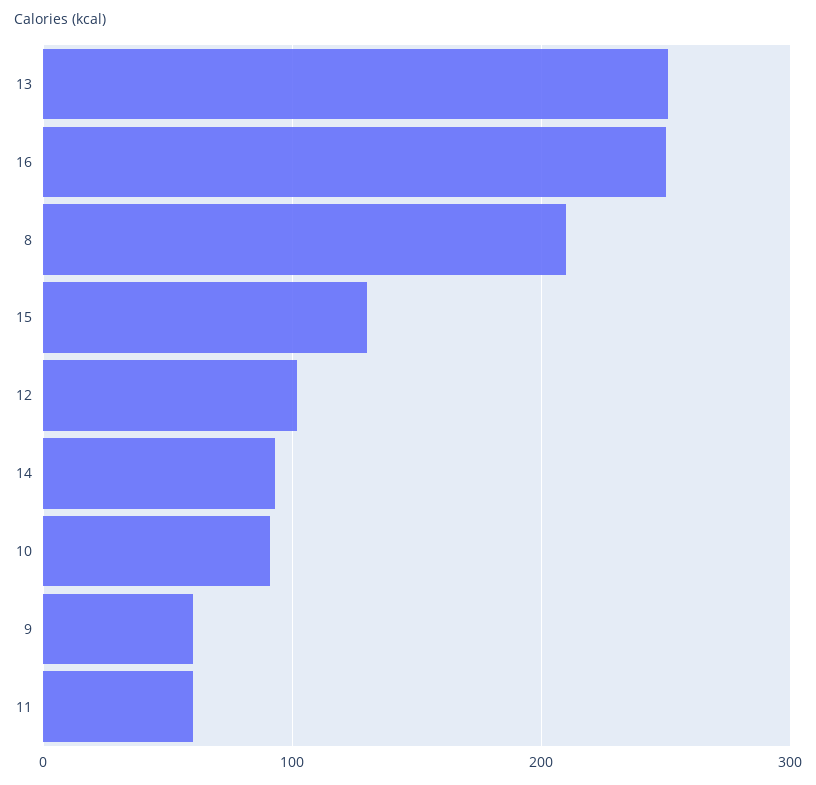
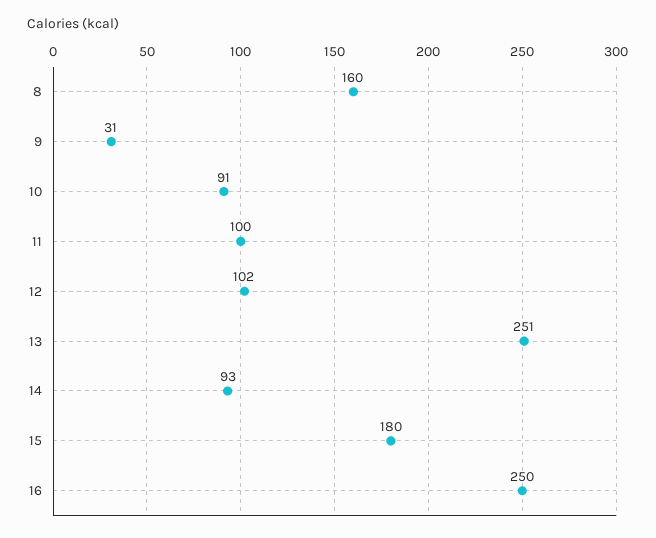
  {
    "13": 251,
    "16": 250,
-   "8": 210,
+   "8": 160,
-   "15": 130,
+   "15": 180,
    "12": 102,
    "14": 93,
    "10": 91,
-   "9": 60,
+   "9": 31,
-   "11": 60
+   "11": 100
  }

